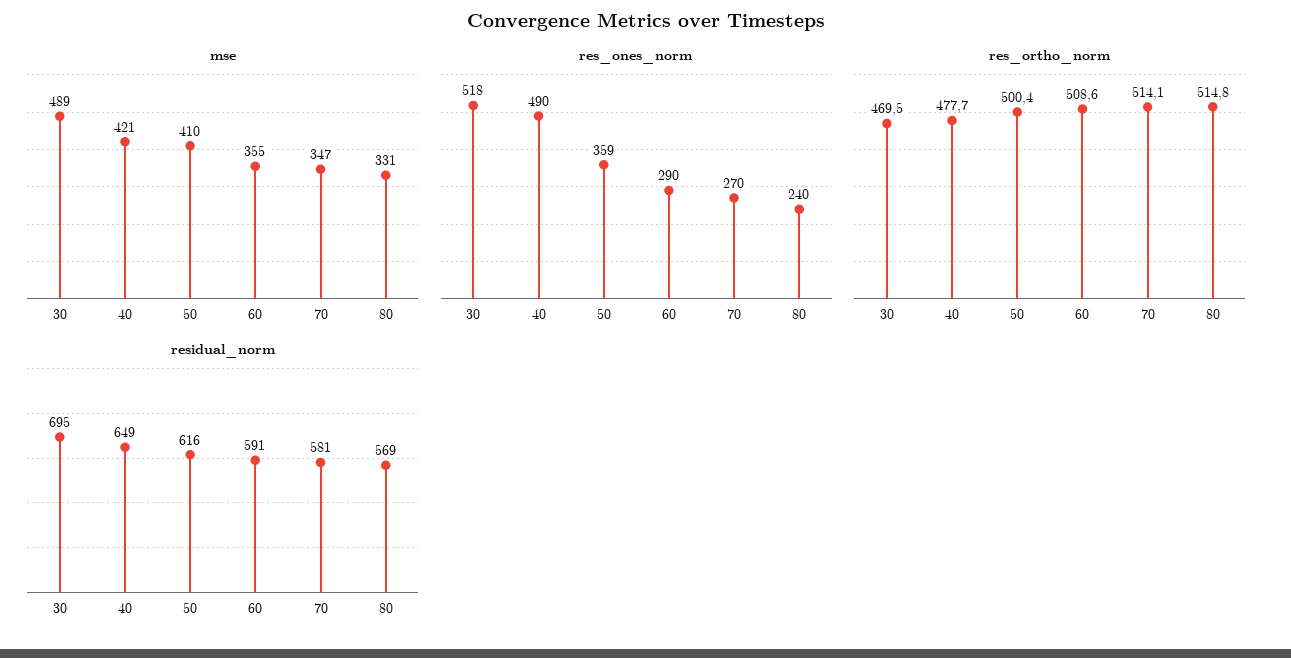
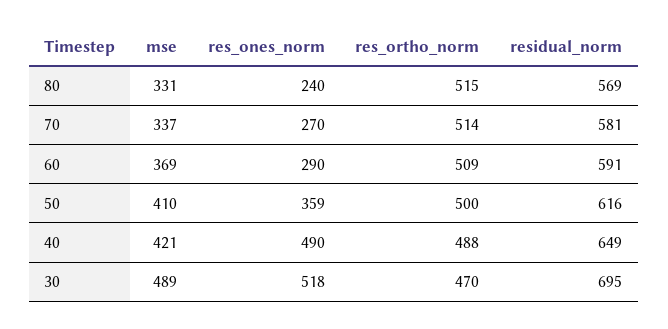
  {
    "mse": {
      "30": 489,
      "40": 421,
      "50": 410,
-     "60": 355,
+     "60": 369,
-     "70": 347,
+     "70": 337,
      "80": 331
    },
    "res_ones_norm": {
      "30": 518,
      "40": 490,
      "50": 359,
      "60": 290,
      "70": 270,
      "80": 240
    },
    "res_ortho_norm": {
      "30": 469.5,
-     "40": 477.7,
+     "40": 488,
      "50": 500.4,
      "60": 508.6,
      "70": 514.1,
      "80": 514.8
    },
    "residual_norm": {
      "30": 695,
      "40": 649,
      "50": 616,
      "60": 591,
      "70": 581,
      "80": 569
    }
  }

